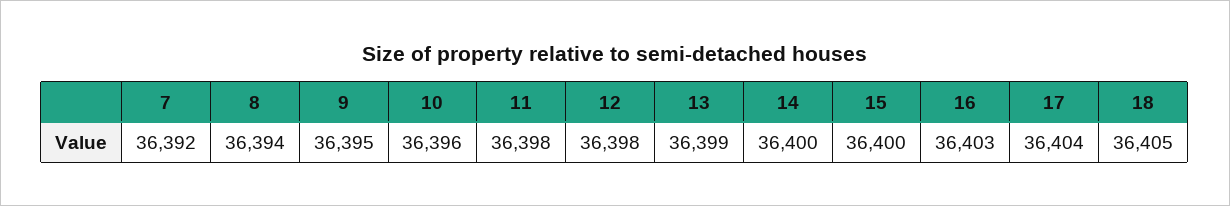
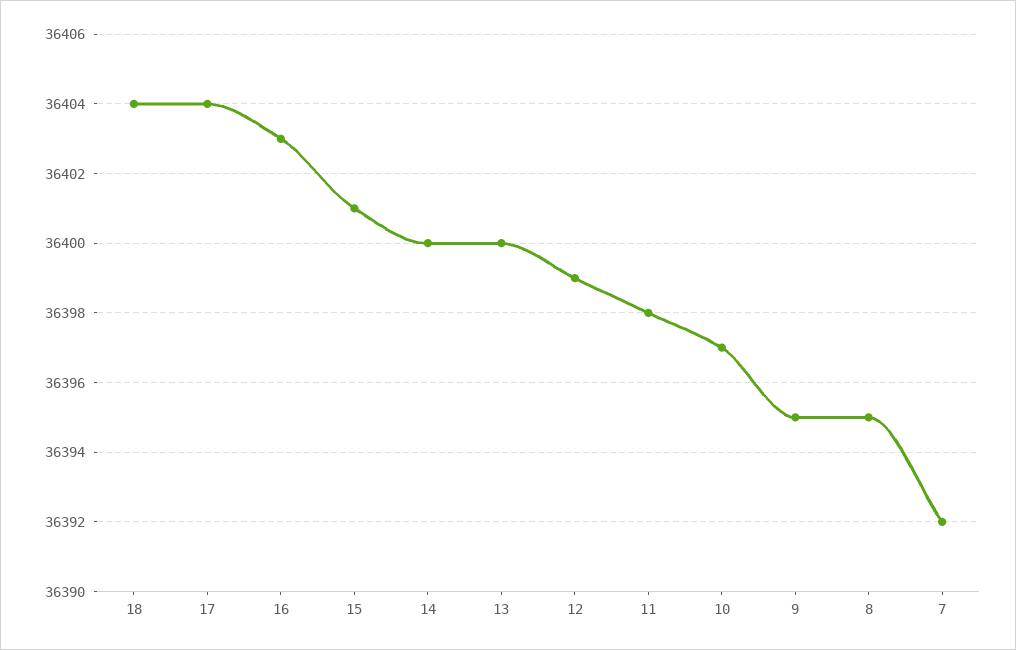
  {
    "7": 36392,
-   "8": 36394,
+   "8": 36395,
    "9": 36395,
-   "10": 36396,
+   "10": 36397,
    "11": 36398,
-   "12": 36398,
+   "12": 36399,
-   "13": 36399,
+   "13": 36400,
    "14": 36400,
-   "15": 36400,
+   "15": 36401,
    "16": 36403,
    "17": 36404,
-   "18": 36405
+   "18": 36404
  }

